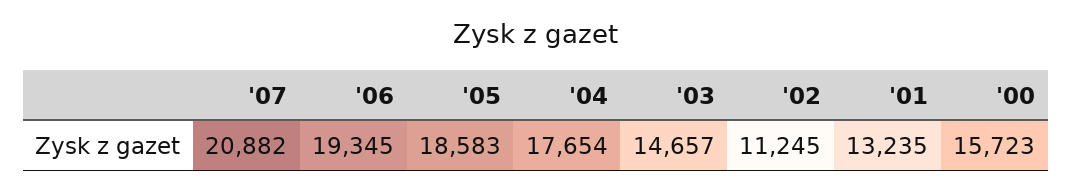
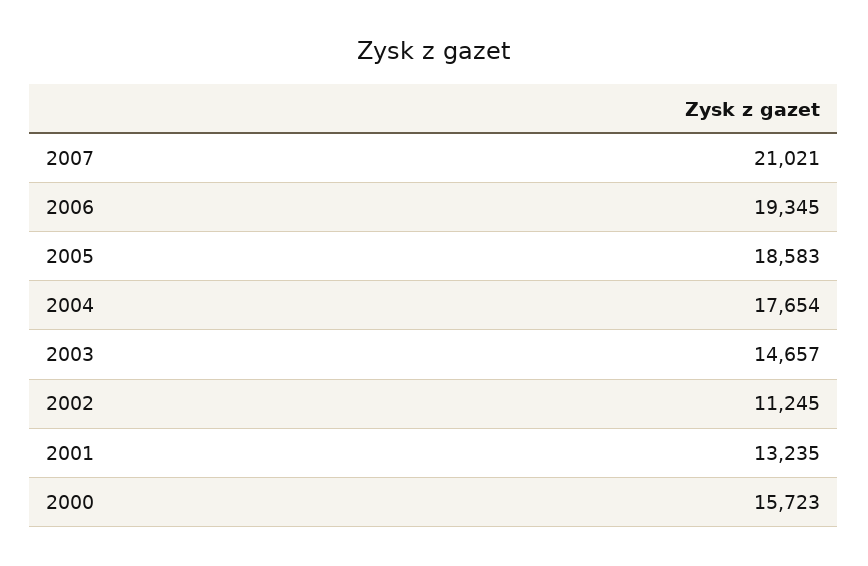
  {
-   "'07": 20882,
+   "'07": 21021,
    "'06": 19345,
    "'05": 18583,
    "'04": 17654,
    "'03": 14657,
    "'02": 11245,
    "'01": 13235,
    "'00": 15723
  }

